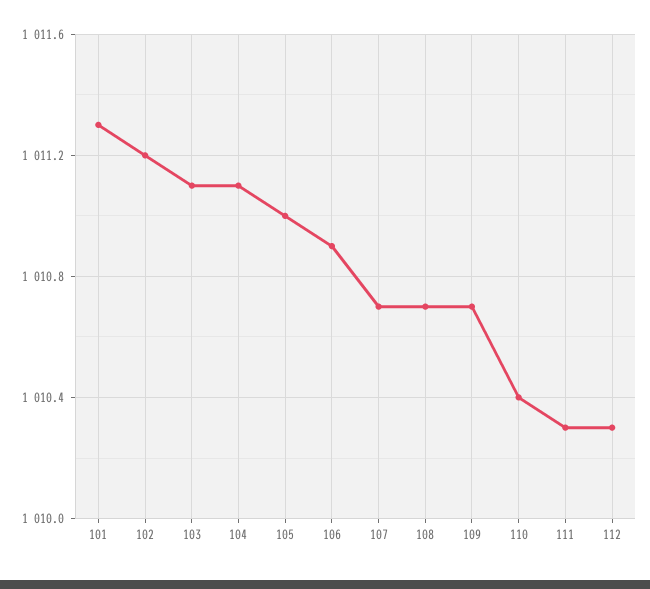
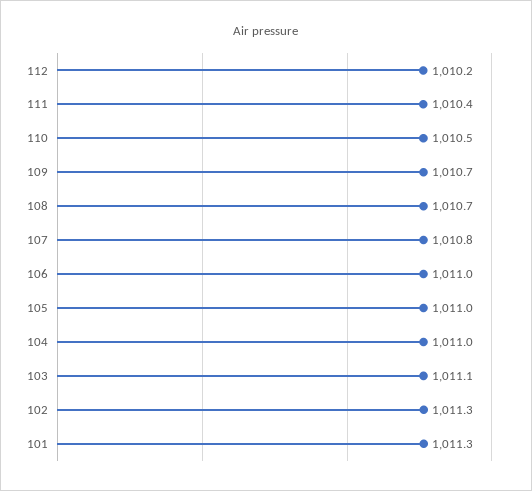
  {
    "101": 1011.3,
-   "102": 1011.2,
+   "102": 1011.3,
    "103": 1011.1,
-   "104": 1011.1,
+   "104": 1011,
    "105": 1011,
-   "106": 1010.9,
+   "106": 1011,
-   "107": 1010.7,
+   "107": 1010.8,
    "108": 1010.7,
    "109": 1010.7,
-   "110": 1010.4,
+   "110": 1010.5,
-   "111": 1010.3,
+   "111": 1010.4,
-   "112": 1010.3
+   "112": 1010.2
  }

